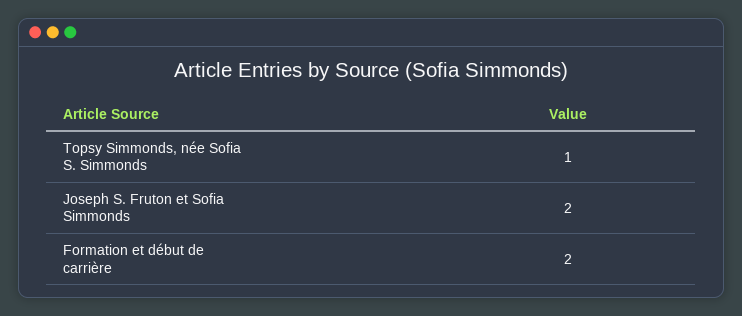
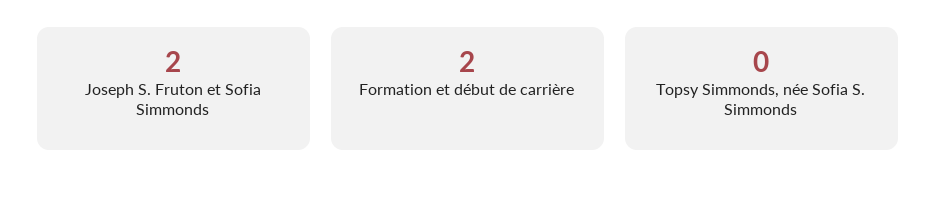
  {
-   "Topsy Simmonds, née Sofia S. Simmonds": 1,
+   "Topsy Simmonds, née Sofia S. Simmonds": 0,
    "Joseph S. Fruton et Sofia Simmonds": 2,
    "Formation et début de carrière": 2
  }

